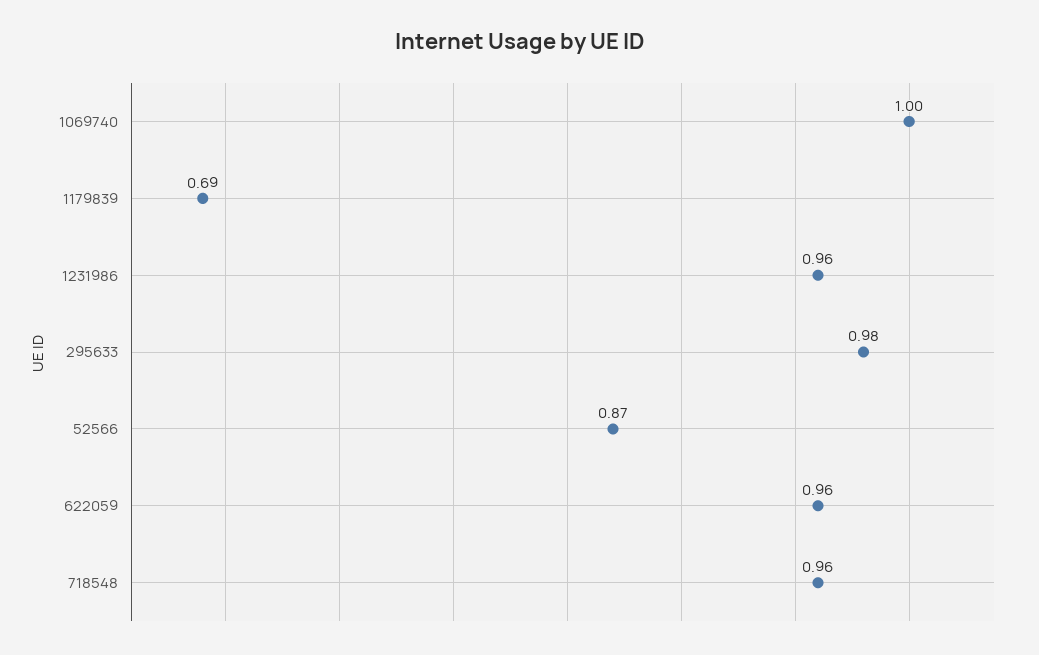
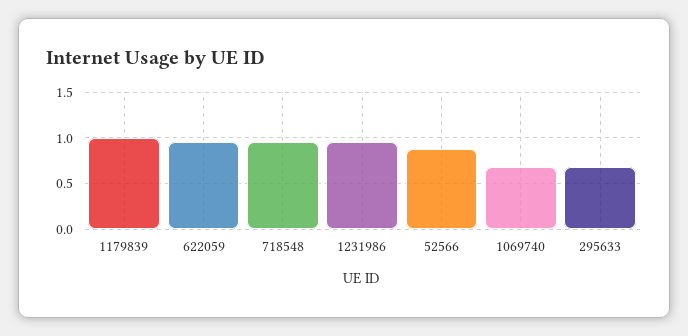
  {
-   "1069740": 1,
+   "1069740": 0.7,
-   "1179839": 0.69,
+   "1179839": 1,
    "1231986": 0.96,
-   "295633": 0.98,
+   "295633": 0.7,
    "52566": 0.87,
    "622059": 0.96,
    "718548": 0.96
  }

